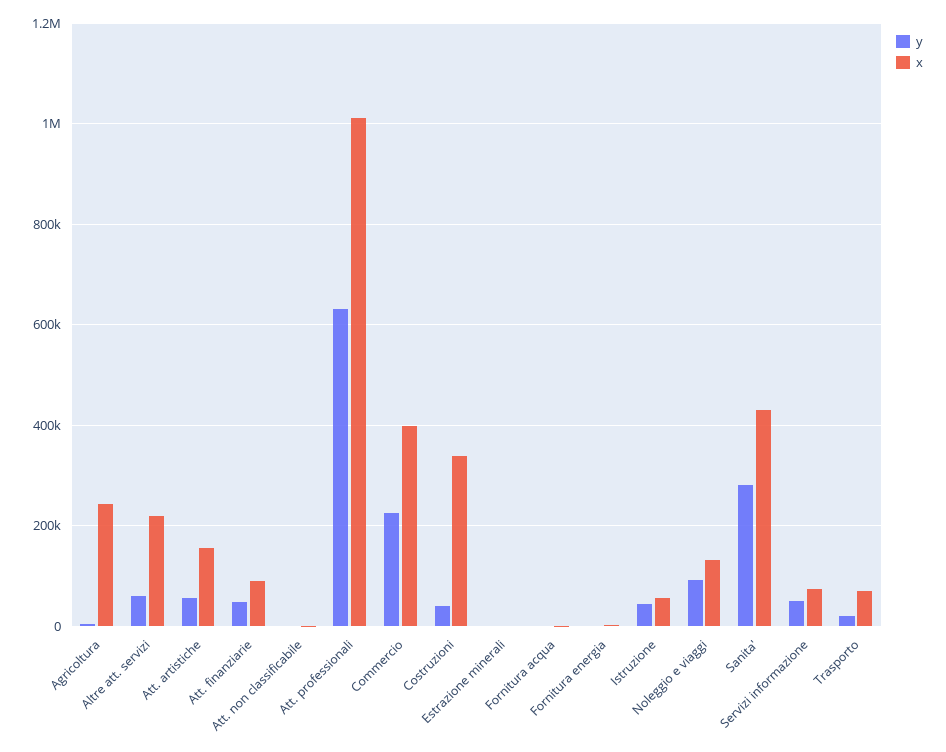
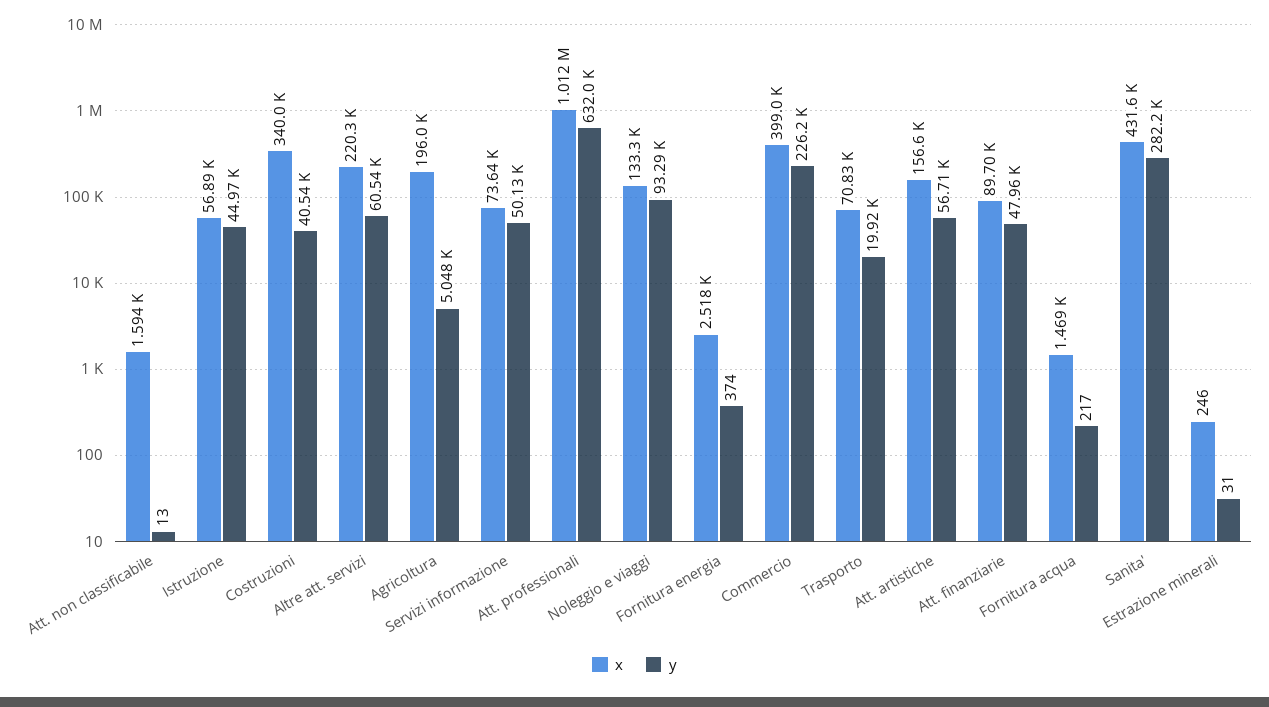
  {
    "y": {
      "Agricoltura": 5048,
      "Altre att. servizi": 60540,
      "Att. artistiche": 56710,
      "Att. finanziarie": 47960,
      "Att. non classificabile": 13,
      "Att. professionali": 632000,
      "Commercio": 226200,
      "Costruzioni": 40540,
      "Estrazione minerali": 31,
      "Fornitura acqua": 217,
      "Fornitura energia": 374,
      "Istruzione": 44970,
      "Noleggio e viaggi": 93290,
      "Sanita'": 282200,
      "Servizi informazione": 50130,
      "Trasporto": 19920
    },
    "x": {
-     "Agricoltura": 240000,
+     "Agricoltura": 196000,
      "Altre att. servizi": 220300,
      "Att. artistiche": 156600,
      "Att. finanziarie": 89700,
      "Att. non classificabile": 1594,
      "Att. professionali": 1012000,
      "Commercio": 399000,
      "Costruzioni": 340000,
      "Estrazione minerali": 246,
      "Fornitura acqua": 1469,
      "Fornitura energia": 2518,
      "Istruzione": 56890,
      "Noleggio e viaggi": 133300,
      "Sanita'": 431600,
      "Servizi informazione": 73640,
      "Trasporto": 70830
    }
  }

